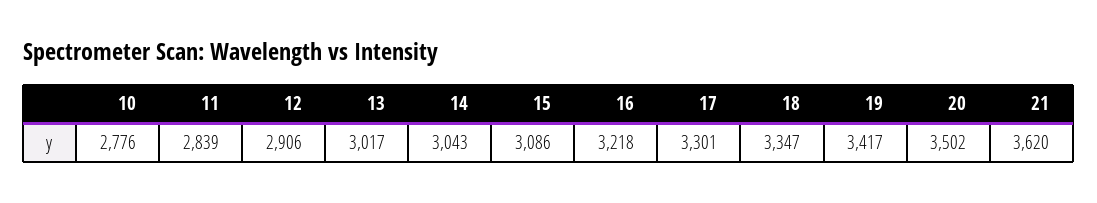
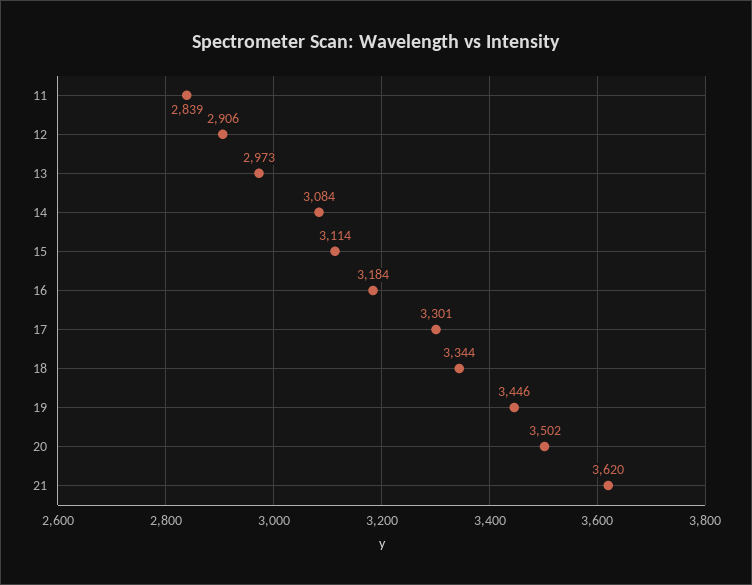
  {
-   "10": 2776,
    "11": 2839,
    "12": 2906,
-   "13": 3017,
+   "13": 2973,
-   "14": 3043,
+   "14": 3084,
-   "15": 3086,
+   "15": 3114,
-   "16": 3218,
+   "16": 3184,
    "17": 3301,
-   "18": 3347,
+   "18": 3344,
-   "19": 3417,
+   "19": 3446,
    "20": 3502,
    "21": 3620
  }

